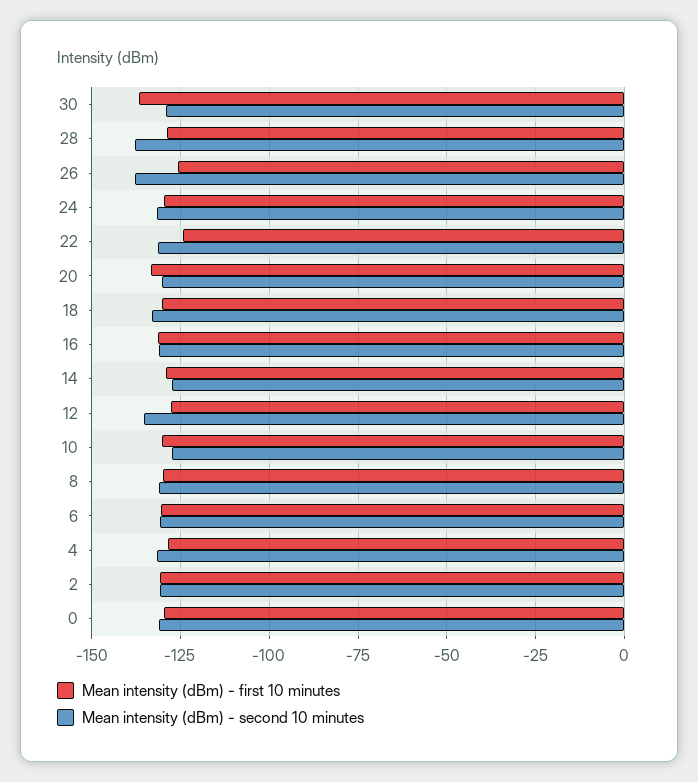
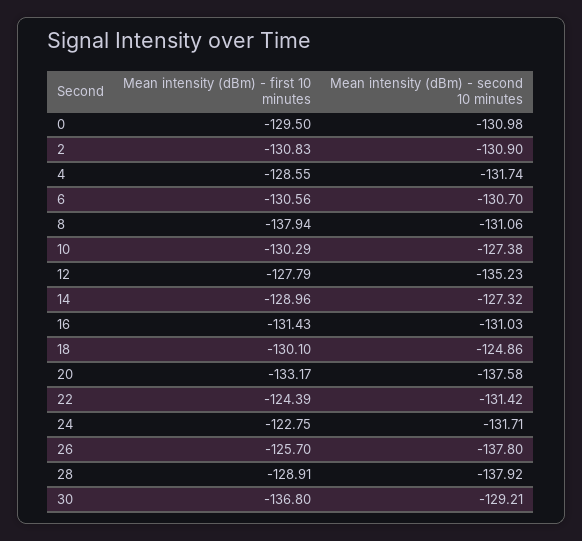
  {
    "Mean intensity (dBm) - first 10 minutes": {
      "30": -136.8,
      "28": -128.91,
      "26": -125.7,
-     "24": -130,
+     "24": -122.75,
      "22": -124.39,
      "20": -133.17,
      "18": -130.1,
      "16": -131.43,
      "14": -128.96,
      "12": -127.79,
      "10": -130.29,
-     "8": -130,
+     "8": -137.94,
      "6": -130.56,
      "4": -128.55,
      "2": -130.83,
      "0": -129.5
    },
    "Mean intensity (dBm) - second 10 minutes": {
      "30": -129.21,
      "28": -137.92,
      "26": -137.8,
      "24": -131.71,
      "22": -131.42,
-     "20": -130,
+     "20": -137.58,
-     "18": -132.5,
+     "18": -124.86,
      "16": -131.03,
      "14": -127.32,
      "12": -135.23,
      "10": -127.38,
      "8": -131.06,
      "6": -130.7,
      "4": -131.74,
      "2": -130.9,
      "0": -130.98
    }
  }

